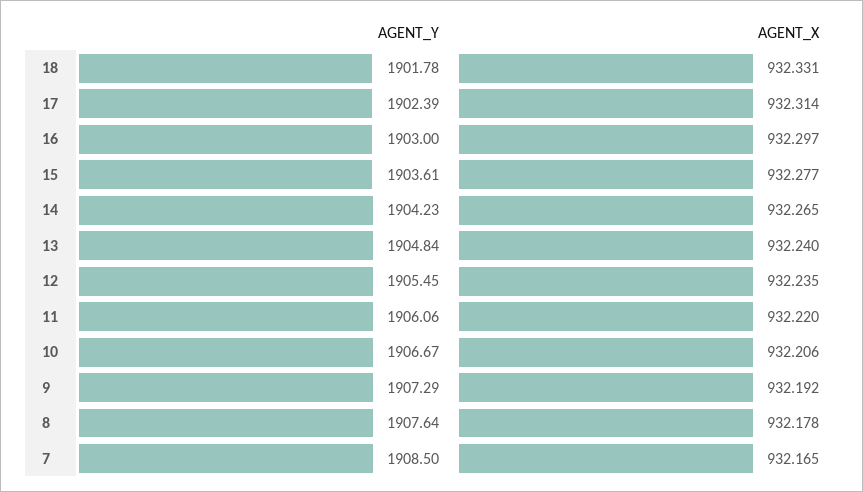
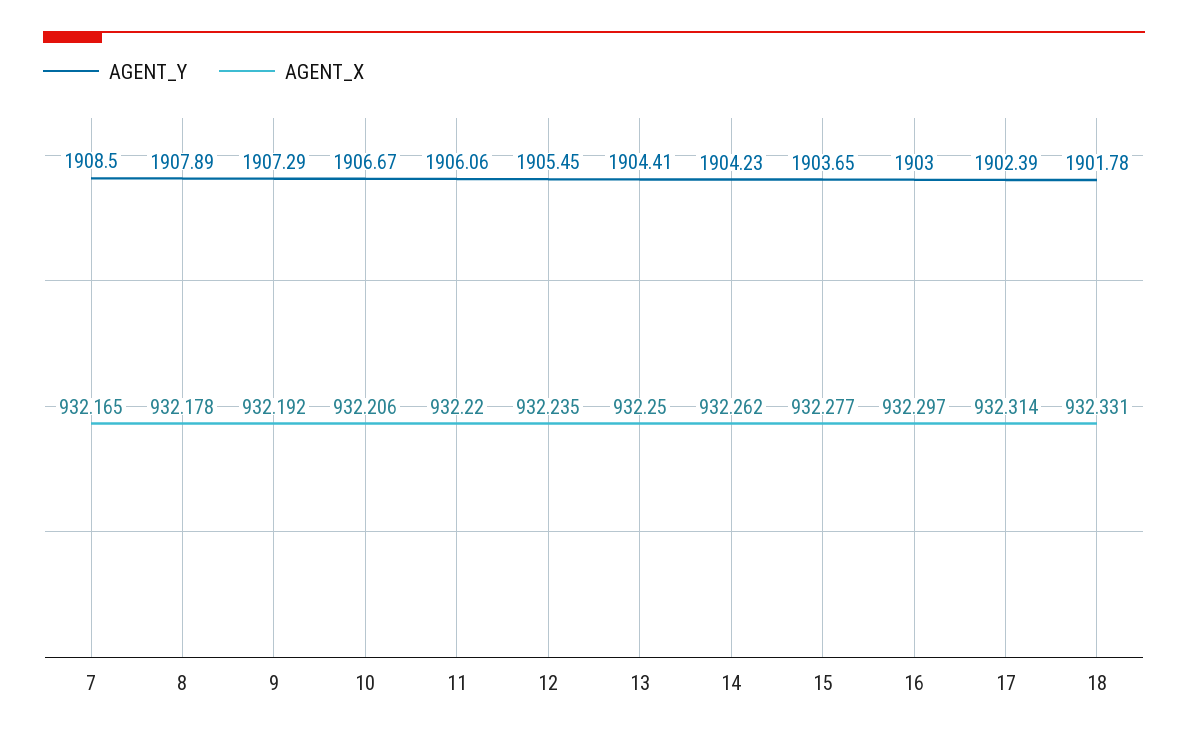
  {
    "AGENT_Y": {
      "18": 1901.78,
      "17": 1902.39,
      "16": 1903,
-     "15": 1903.61,
+     "15": 1903.65,
      "14": 1904.23,
-     "13": 1904.84,
+     "13": 1904.41,
      "12": 1905.45,
      "11": 1906.06,
      "10": 1906.67,
      "9": 1907.29,
-     "8": 1907.64,
+     "8": 1907.89,
      "7": 1908.5
    },
    "AGENT_X": {
      "18": 932.331,
      "17": 932.314,
      "16": 932.297,
      "15": 932.277,
-     "14": 932.265,
+     "14": 932.262,
-     "13": 932.24,
+     "13": 932.25,
      "12": 932.235,
      "11": 932.22,
      "10": 932.206,
      "9": 932.192,
      "8": 932.178,
      "7": 932.165
    }
  }

